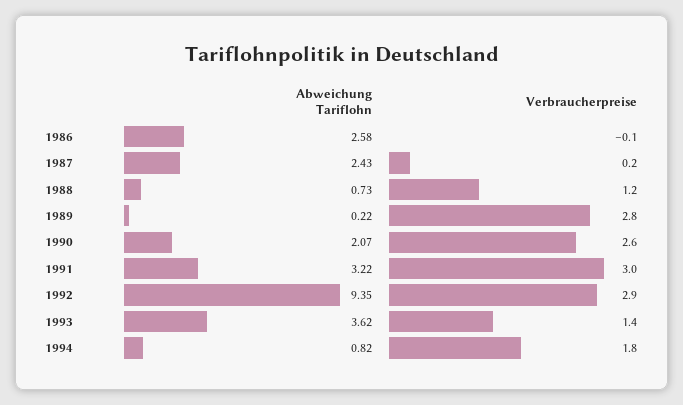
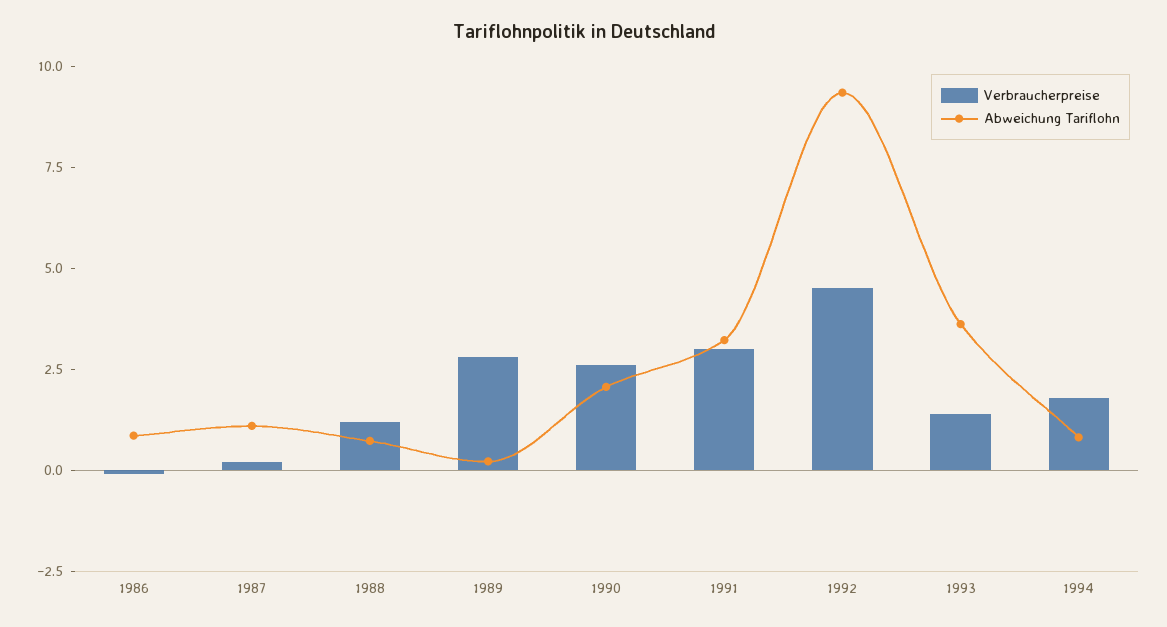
  {
    "Abweichung Tariflohn": {
-     "1986": 2.58,
+     "1986": 1,
-     "1987": 2.43,
+     "1987": 1,
      "1988": 0.73,
      "1989": 0.22,
      "1990": 2.07,
      "1991": 3.22,
      "1992": 9.35,
      "1993": 3.62,
      "1994": 0.82
    },
    "Verbraucherpreise": {
      "1986": -0.1,
      "1987": 0.2,
      "1988": 1.2,
      "1989": 2.8,
      "1990": 2.6,
      "1991": 3,
-     "1992": 2.9,
+     "1992": 4.5,
      "1993": 1.4,
      "1994": 1.8
    }
  }

